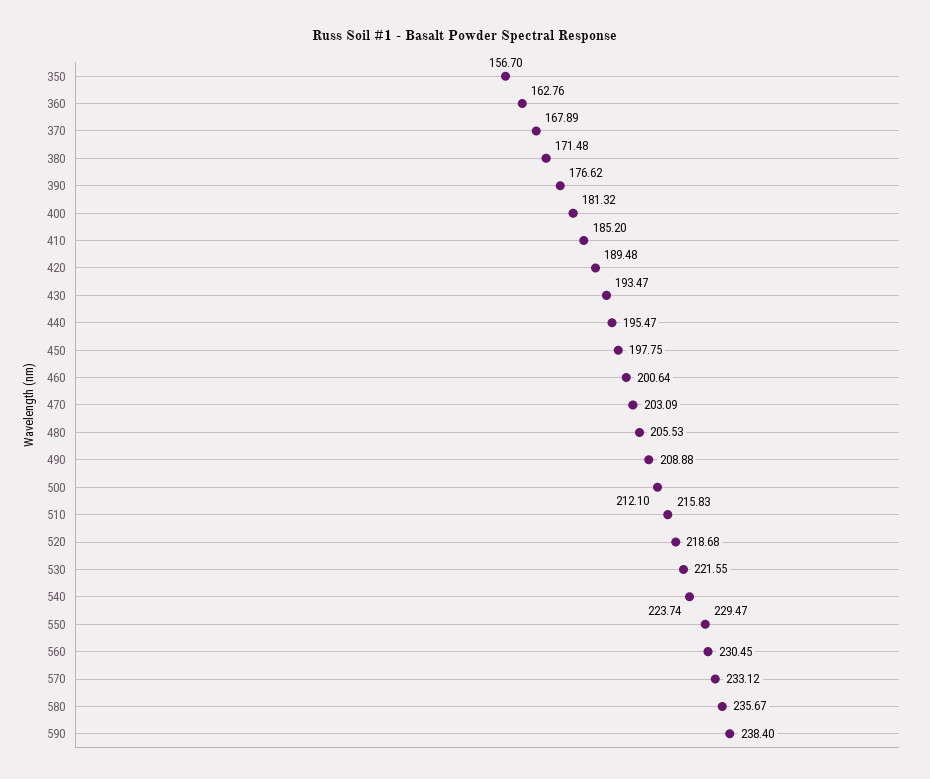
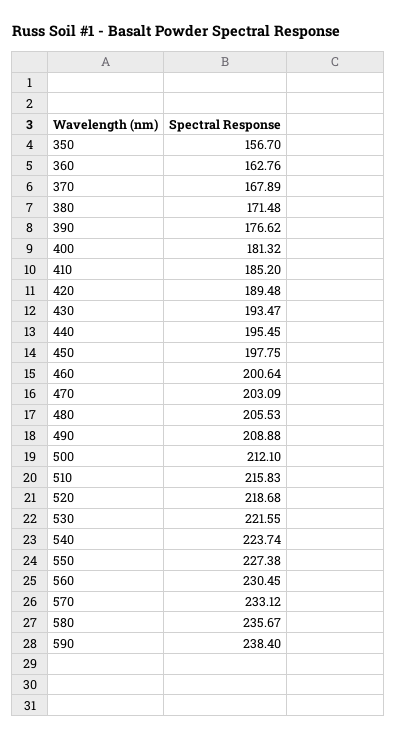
  {
    "350": 156.7,
    "360": 162.76,
    "370": 167.89,
    "380": 171.48,
    "390": 176.62,
    "400": 181.32,
    "410": 185.2,
    "420": 189.48,
    "430": 193.47,
-   "440": 195.47,
+   "440": 195.45,
    "450": 197.75,
    "460": 200.64,
    "470": 203.09,
    "480": 205.53,
    "490": 208.88,
    "500": 212.1,
    "510": 215.83,
    "520": 218.68,
    "530": 221.55,
    "540": 223.74,
-   "550": 229.47,
+   "550": 227.38,
    "560": 230.45,
    "570": 233.12,
    "580": 235.67,
    "590": 238.4
  }

